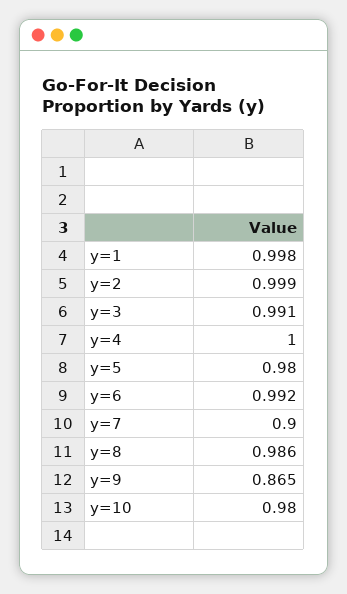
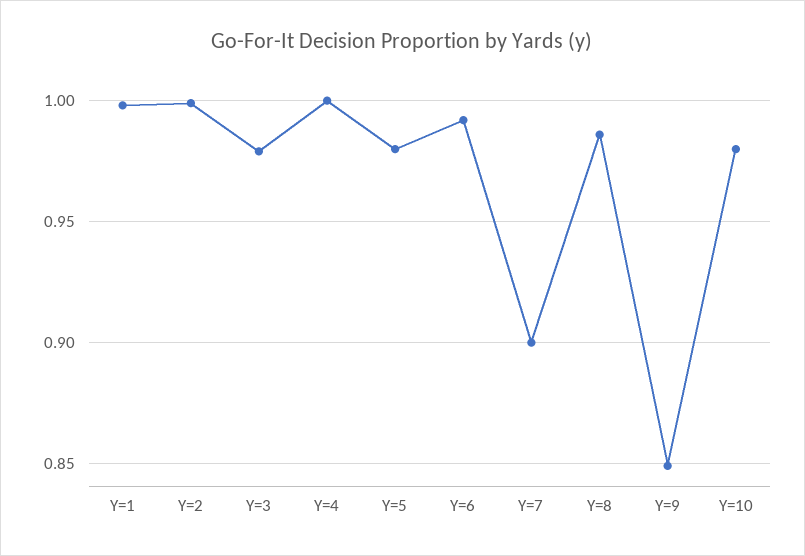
  {
    "y=1": 0.998,
    "y=2": 0.999,
-   "y=3": 0.991,
+   "y=3": 0.98,
    "y=4": 1,
    "y=5": 0.98,
    "y=6": 0.992,
    "y=7": 0.9,
    "y=8": 0.986,
-   "y=9": 0.865,
+   "y=9": 0.85,
    "y=10": 0.98
  }

